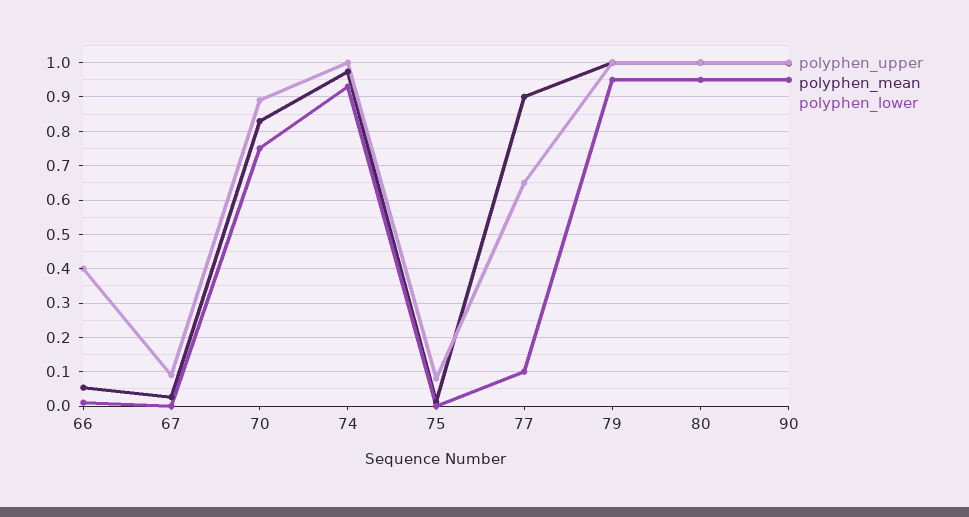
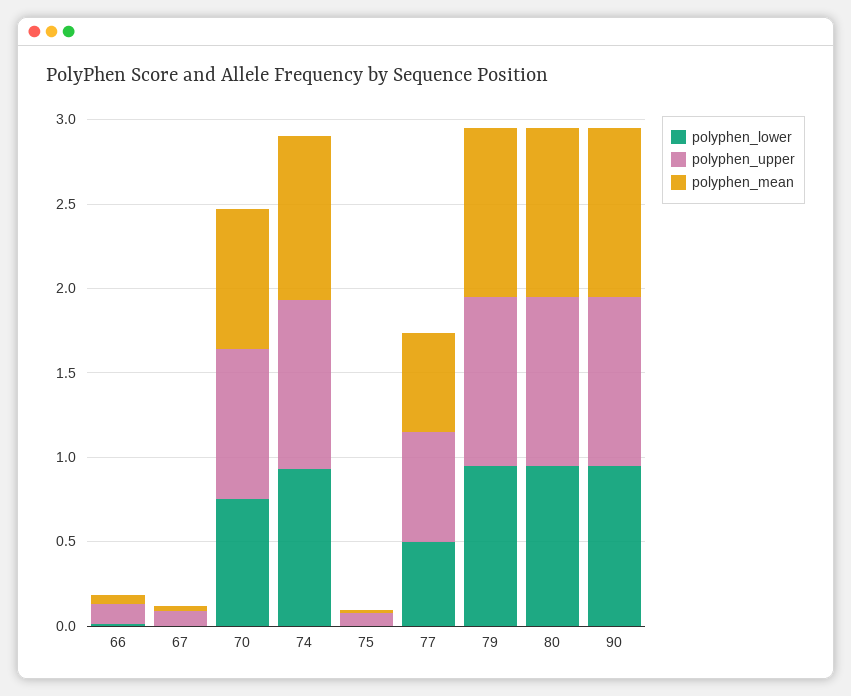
  {
    "polyphen_upper": {
-     "66": 0.4,
+     "66": 0.1,
      "67": 0.1,
      "70": 0.9,
      "74": 1,
      "75": 0.08,
      "77": 0.66,
      "79": 1,
      "80": 1,
      "90": 1
    },
    "polyphen_mean": {
      "66": 0.06,
      "67": 0.02,
      "70": 0.84,
      "74": 0.98,
      "75": 0.02,
-     "77": 0.9,
+     "77": 0.6,
      "79": 1,
      "80": 1,
      "90": 1
    },
    "polyphen_lower": {
      "66": 0.02,
      "67": 0,
      "70": 0.76,
      "74": 0.94,
      "75": 0,
-     "77": 0.1,
+     "77": 0.5,
      "79": 0.96,
      "80": 0.96,
      "90": 0.96
    }
  }

